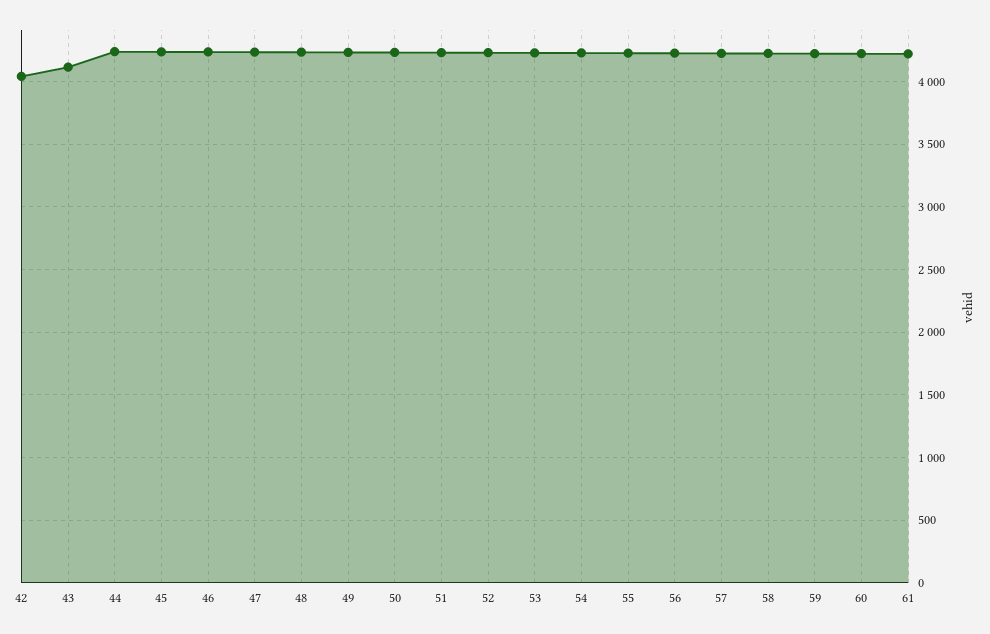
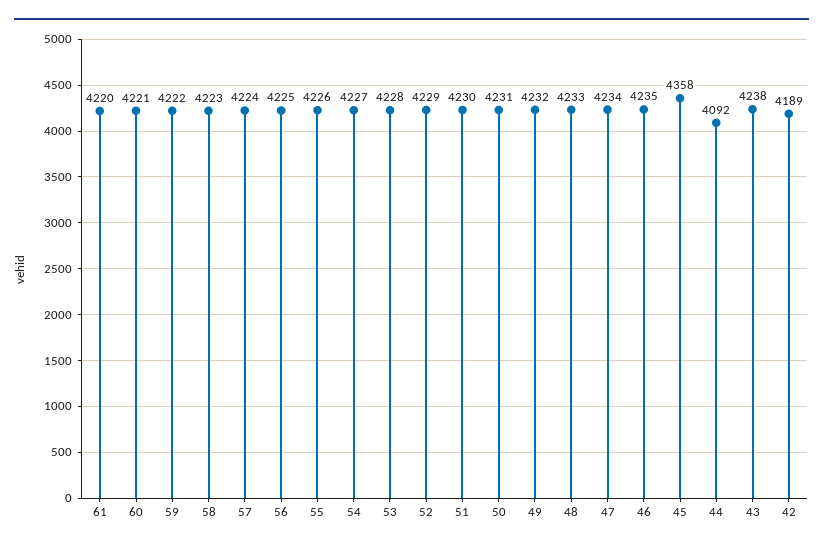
  {
-   "42": 4050,
+   "42": 4189,
-   "43": 4100,
+   "43": 4238,
-   "44": 4250,
+   "44": 4092,
-   "45": 4250,
+   "45": 4358,
    "46": 4235,
    "47": 4234,
    "48": 4233,
    "49": 4232,
    "50": 4231,
    "51": 4230,
    "52": 4229,
    "53": 4228,
    "54": 4227,
    "55": 4226,
    "56": 4225,
    "57": 4224,
    "58": 4223,
    "59": 4222,
    "60": 4221,
    "61": 4220
  }

